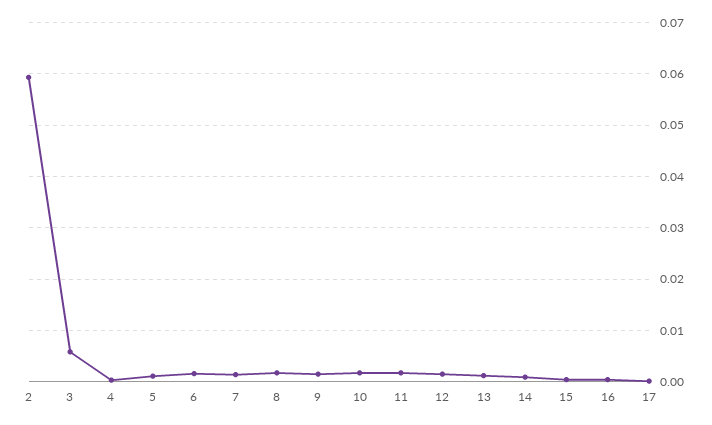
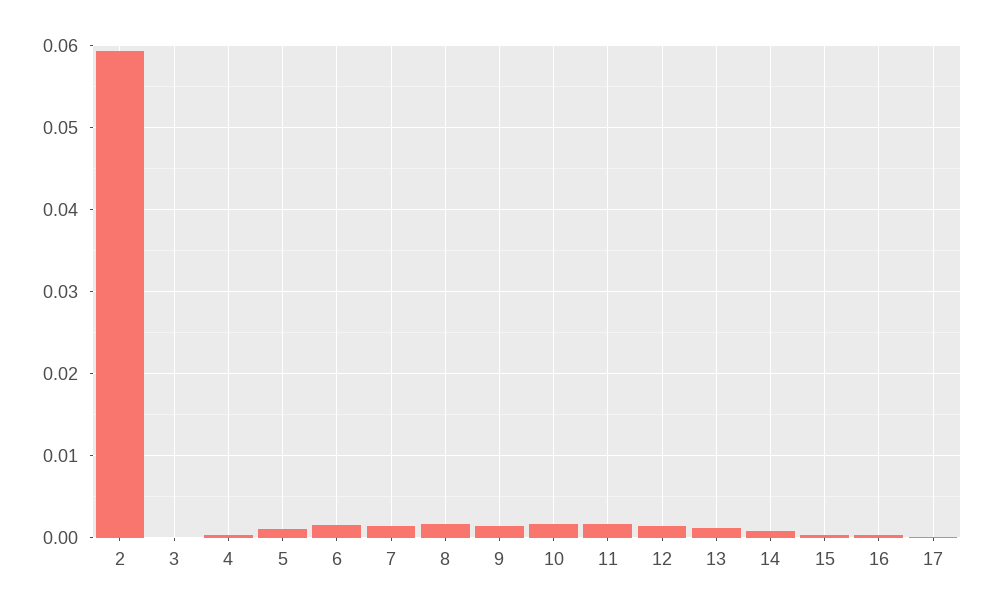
  {
    "2": 0.059,
-   "3": 0.006,
+   "3": 0,
    "4": 0,
    "5": 0.001,
    "6": 0.002,
    "7": 0.001,
    "8": 0.002,
    "9": 0.002,
    "10": 0.002,
    "11": 0.002,
    "12": 0.002,
    "13": 0.001,
    "14": 0.001,
    "15": 0,
    "16": 0,
    "17": 0
  }

